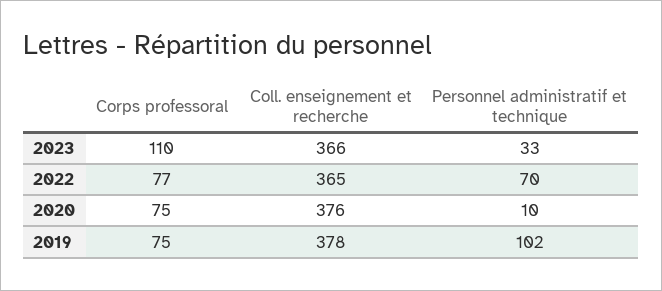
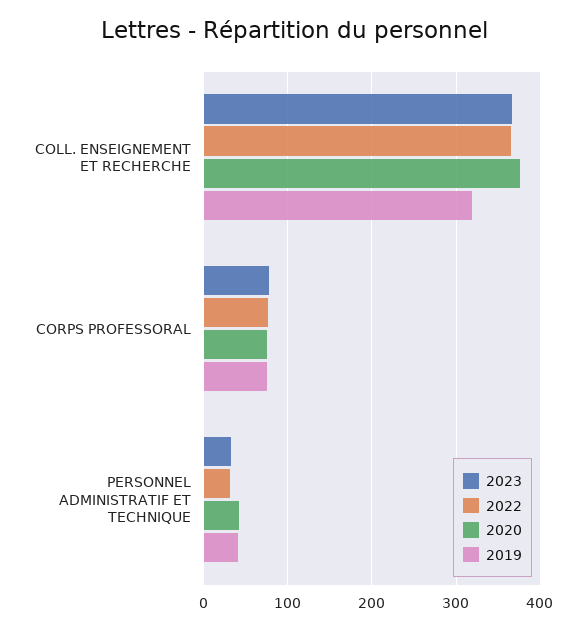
  {
    "2023": {
-     "Corps professoral": 110,
+     "Corps professoral": 80,
      "Coll. enseignement et recherche": 366,
      "Personnel administratif et technique": 33
    },
    "2022": {
      "Corps professoral": 77,
      "Coll. enseignement et recherche": 365,
-     "Personnel administratif et technique": 70
+     "Personnel administratif et technique": 30
    },
    "2020": {
      "Corps professoral": 75,
      "Coll. enseignement et recherche": 376,
-     "Personnel administratif et technique": 10
+     "Personnel administratif et technique": 40
    },
    "2019": {
      "Corps professoral": 75,
-     "Coll. enseignement et recherche": 378,
+     "Coll. enseignement et recherche": 320,
-     "Personnel administratif et technique": 102
+     "Personnel administratif et technique": 40
    }
  }

